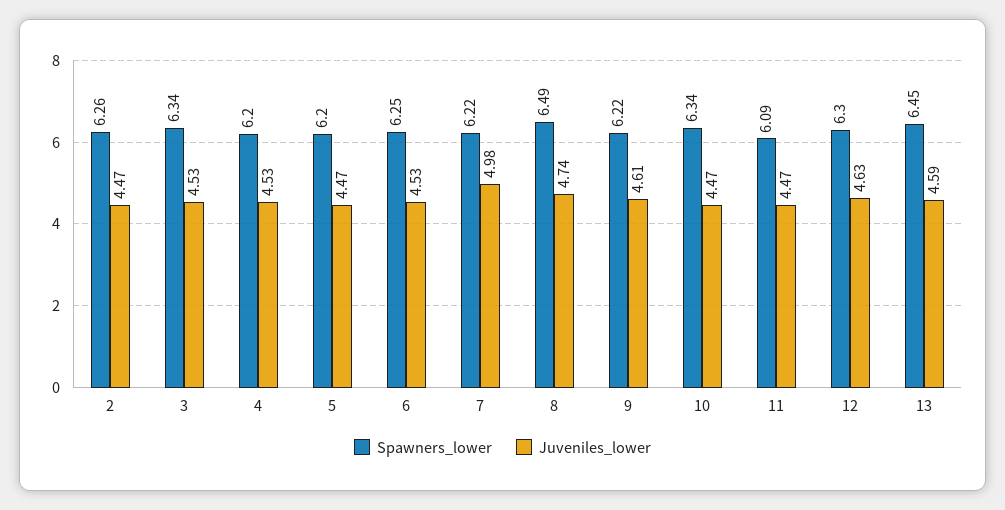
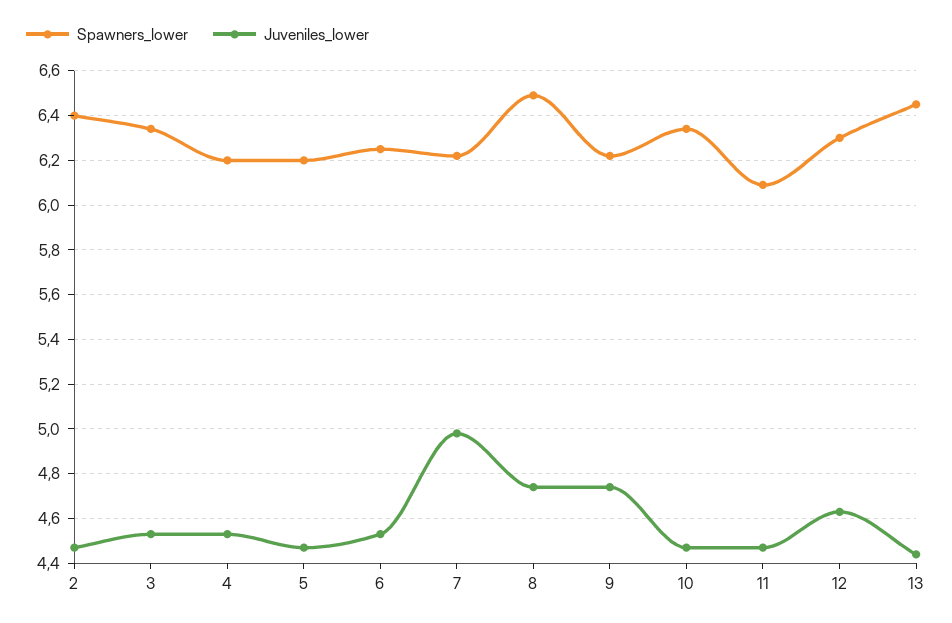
  {
    "Spawners_lower": {
-     "2": 6.26,
+     "2": 6.4,
      "3": 6.34,
      "4": 6.2,
      "5": 6.2,
      "6": 6.25,
      "7": 6.22,
      "8": 6.49,
      "9": 6.22,
      "10": 6.34,
      "11": 6.09,
      "12": 6.3,
      "13": 6.45
    },
    "Juveniles_lower": {
      "2": 4.47,
      "3": 4.53,
      "4": 4.53,
      "5": 4.47,
      "6": 4.53,
      "7": 4.98,
      "8": 4.74,
-     "9": 4.61,
+     "9": 4.75,
      "10": 4.47,
      "11": 4.47,
      "12": 4.63,
-     "13": 4.59
+     "13": 4.45
    }
  }

